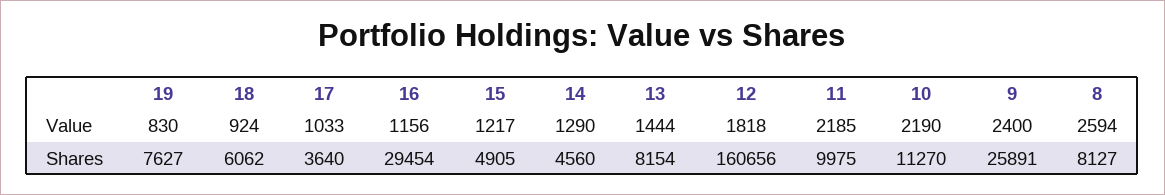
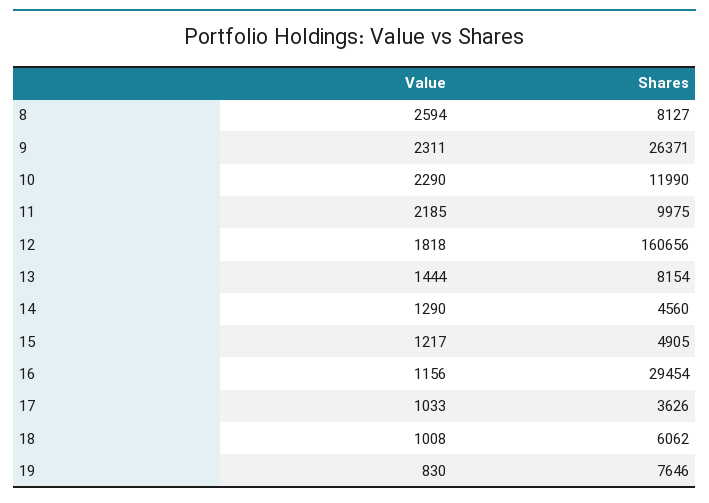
  {
    "19": {
      "Value": 830,
-     "Shares": 7627
+     "Shares": 7646
    },
    "18": {
-     "Value": 924,
+     "Value": 1008,
      "Shares": 6062
    },
    "17": {
      "Value": 1033,
-     "Shares": 3640
+     "Shares": 3626
    },
    "16": {
      "Value": 1156,
      "Shares": 29454
    },
    "15": {
      "Value": 1217,
      "Shares": 4905
    },
    "14": {
      "Value": 1290,
      "Shares": 4560
    },
    "13": {
      "Value": 1444,
      "Shares": 8154
    },
    "12": {
      "Value": 1818,
      "Shares": 160656
    },
    "11": {
      "Value": 2185,
      "Shares": 9975
    },
    "10": {
-     "Value": 2190,
+     "Value": 2290,
-     "Shares": 11270
+     "Shares": 11990
    },
    "9": {
-     "Value": 2400,
+     "Value": 2311,
-     "Shares": 25891
+     "Shares": 26371
    },
    "8": {
      "Value": 2594,
      "Shares": 8127
    }
  }

